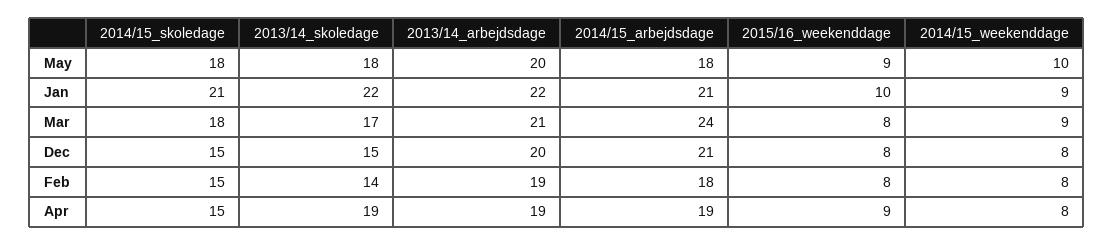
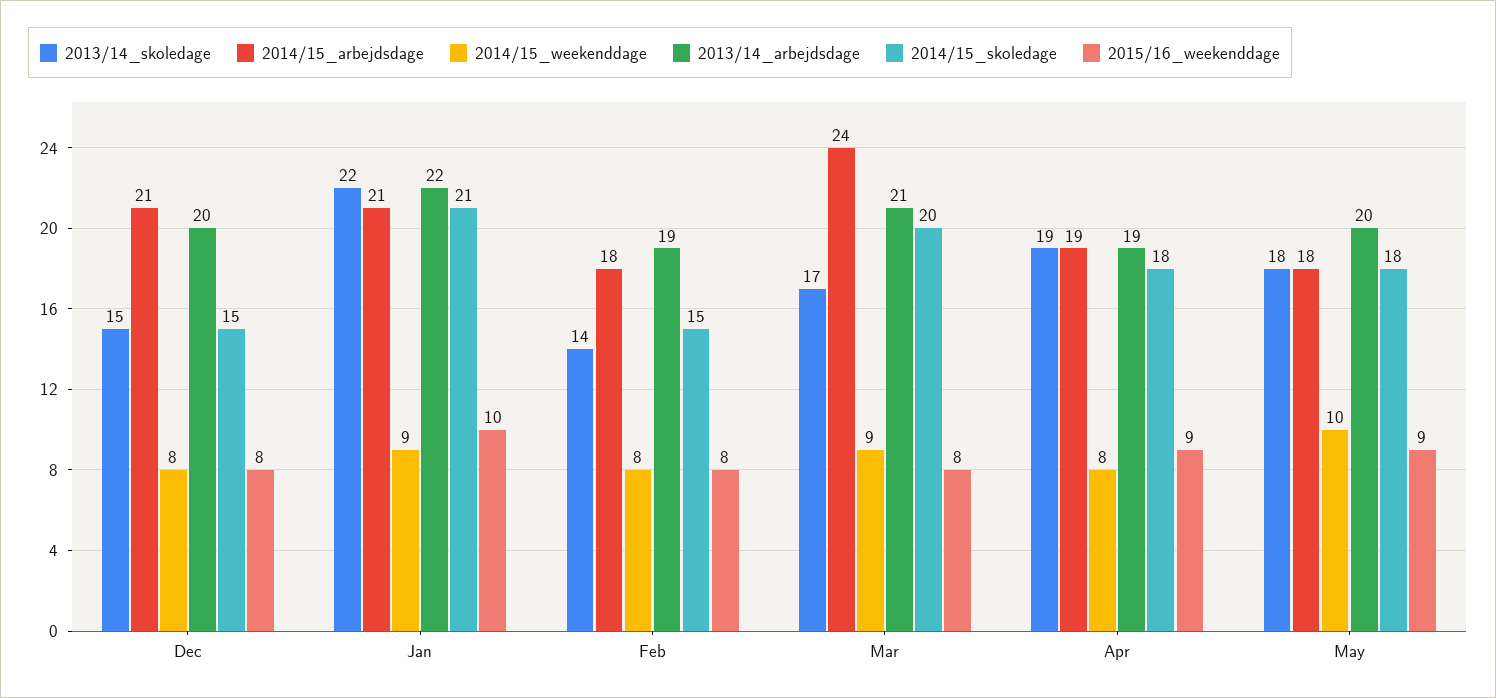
  {
    "2014/15_skoledage": {
      "May": 18,
      "Jan": 21,
-     "Mar": 18,
+     "Mar": 20,
      "Dec": 15,
      "Feb": 15,
-     "Apr": 15
+     "Apr": 18
    },
    "2013/14_skoledage": {
      "May": 18,
      "Jan": 22,
      "Mar": 17,
      "Dec": 15,
      "Feb": 14,
      "Apr": 19
    },
    "2013/14_arbejdsdage": {
      "May": 20,
      "Jan": 22,
      "Mar": 21,
      "Dec": 20,
      "Feb": 19,
      "Apr": 19
    },
    "2014/15_arbejdsdage": {
      "May": 18,
      "Jan": 21,
      "Mar": 24,
      "Dec": 21,
      "Feb": 18,
      "Apr": 19
    },
    "2015/16_weekenddage": {
      "May": 9,
      "Jan": 10,
      "Mar": 8,
      "Dec": 8,
      "Feb": 8,
      "Apr": 9
    },
    "2014/15_weekenddage": {
      "May": 10,
      "Jan": 9,
      "Mar": 9,
      "Dec": 8,
      "Feb": 8,
      "Apr": 8
    }
  }

